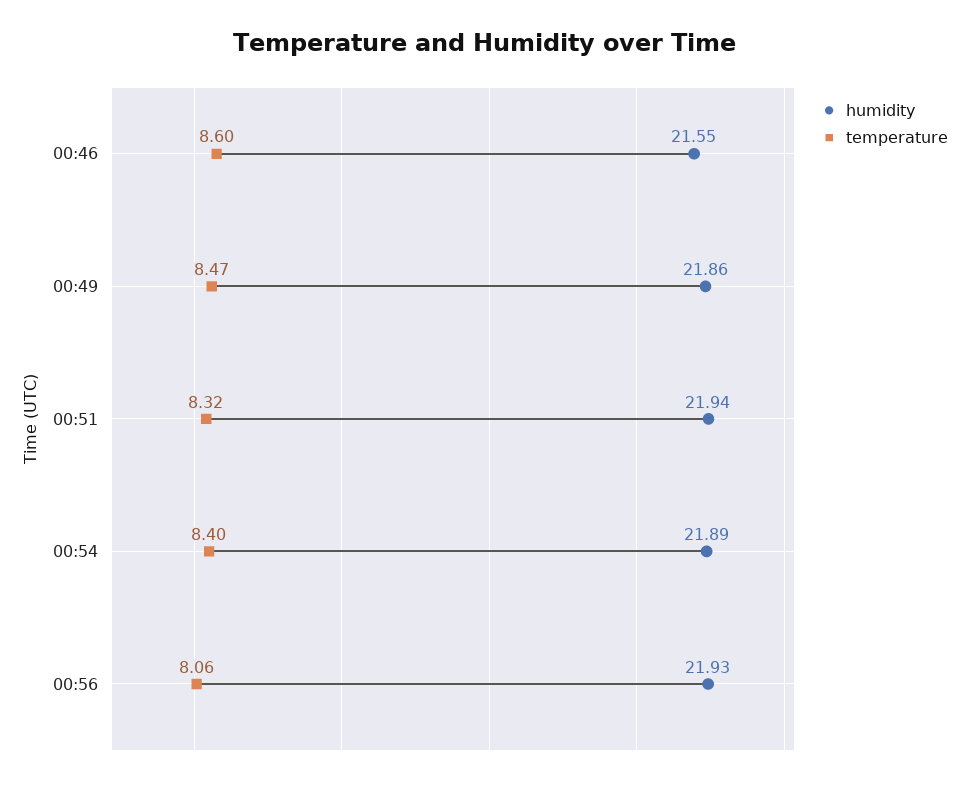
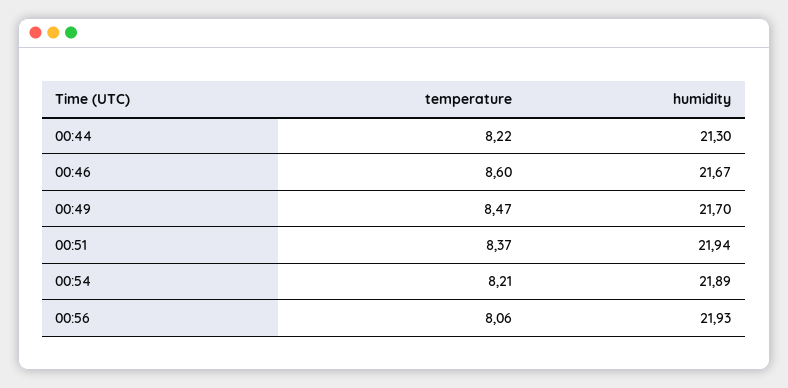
  {
    "humidity": {
-     "00:46": 21.55,
+     "00:46": 21.67,
-     "00:49": 21.86,
+     "00:49": 21.7,
      "00:51": 21.94,
      "00:54": 21.89,
-     "00:56": 21.93
+     "00:56": 21.93,
+     "00:44": 21.3
    },
    "temperature": {
      "00:46": 8.6,
      "00:49": 8.47,
-     "00:51": 8.32,
+     "00:51": 8.37,
-     "00:54": 8.4,
+     "00:54": 8.21,
-     "00:56": 8.06
+     "00:56": 8.06,
+     "00:44": 8.22
    }
  }

